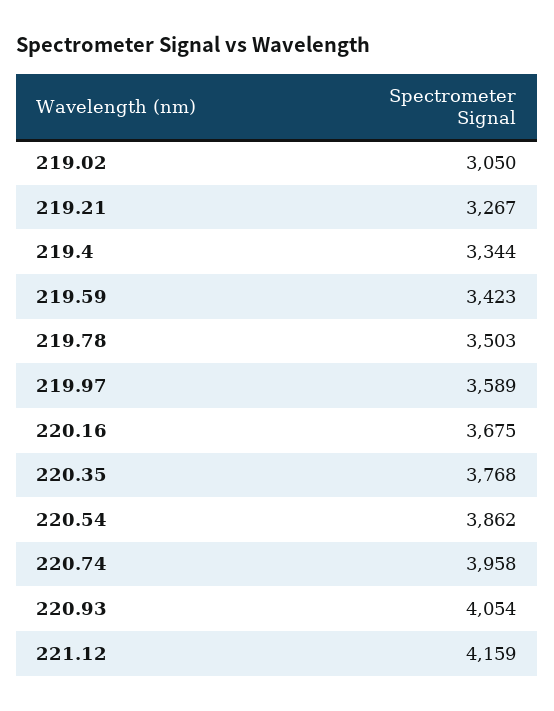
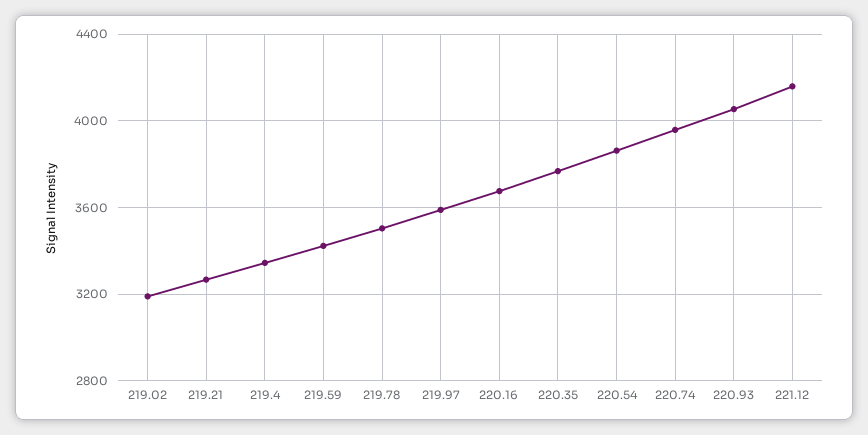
  {
-   "219.02": 3050,
+   "219.02": 3200,
    "219.21": 3267,
    "219.4": 3344,
    "219.59": 3423,
    "219.78": 3503,
    "219.97": 3589,
    "220.16": 3675,
    "220.35": 3768,
    "220.54": 3862,
    "220.74": 3958,
    "220.93": 4054,
    "221.12": 4159
  }

